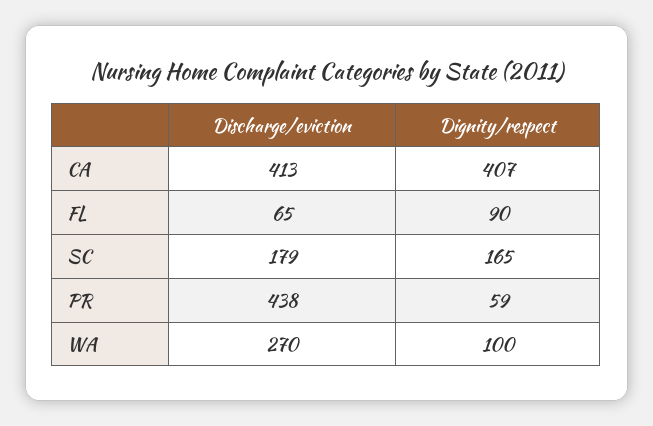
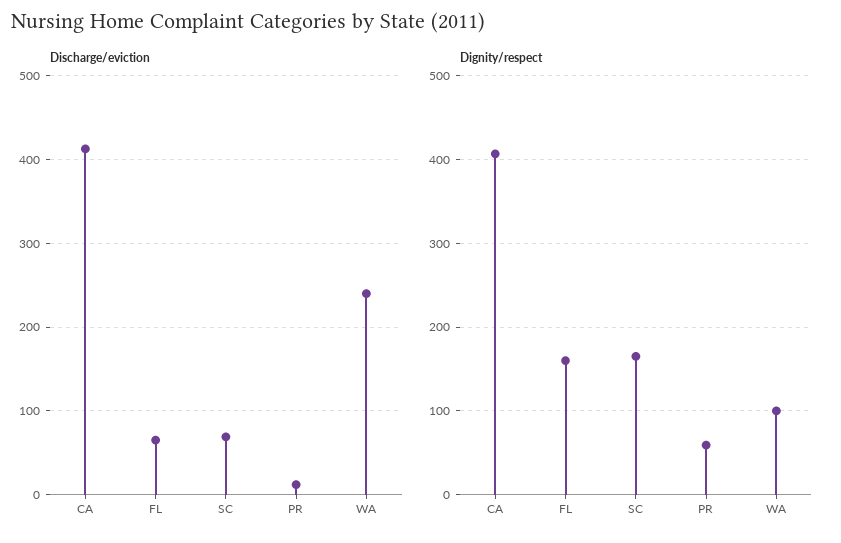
  {
    "Discharge/eviction": {
      "CA": 413,
      "FL": 65,
-     "SC": 179,
+     "SC": 70,
-     "PR": 438,
+     "PR": 10,
-     "WA": 270
+     "WA": 240
    },
    "Dignity/respect": {
      "CA": 407,
-     "FL": 90,
+     "FL": 160,
      "SC": 165,
      "PR": 59,
      "WA": 100
    }
  }

